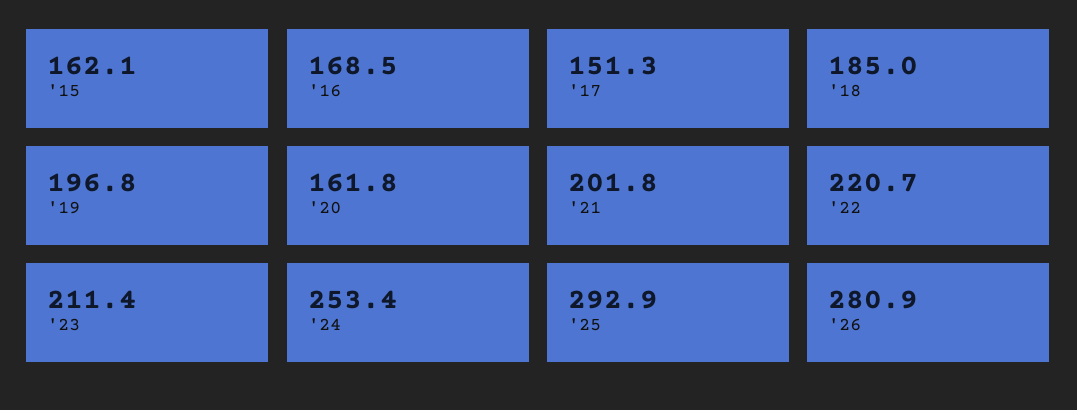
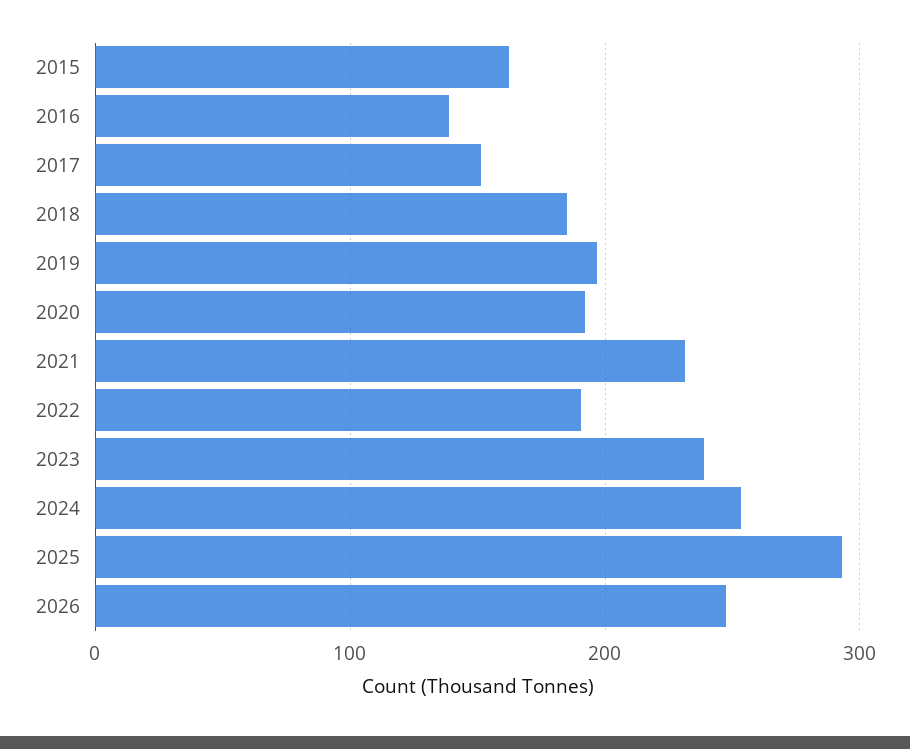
  {
    "'15": 162.1,
-   "'16": 168.5,
+   "'16": 140,
    "'17": 151.3,
    "'18": 185,
    "'19": 196.8,
-   "'20": 161.8,
+   "'20": 190,
-   "'21": 201.8,
+   "'21": 230,
-   "'22": 220.7,
+   "'22": 190,
-   "'23": 211.4,
+   "'23": 240,
    "'24": 253.4,
    "'25": 292.9,
-   "'26": 280.9
+   "'26": 250
  }

